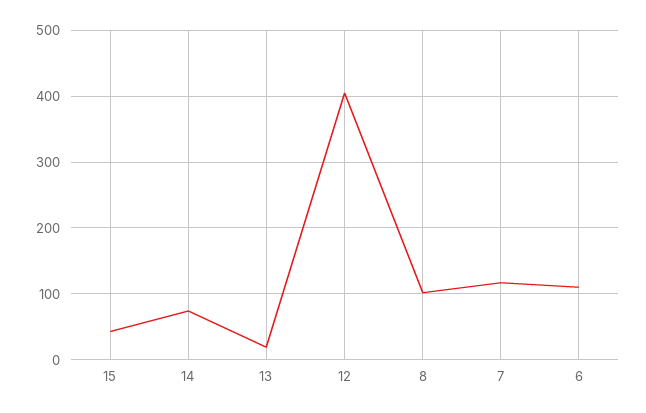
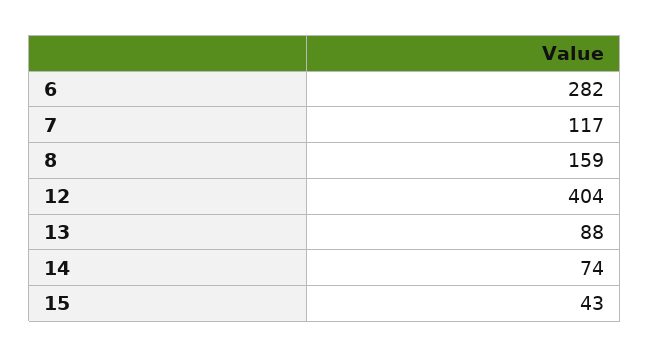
  {
    "15": 43,
    "14": 74,
-   "13": 20,
+   "13": 88,
    "12": 404,
-   "8": 100,
+   "8": 159,
    "7": 117,
-   "6": 110
+   "6": 282
  }

